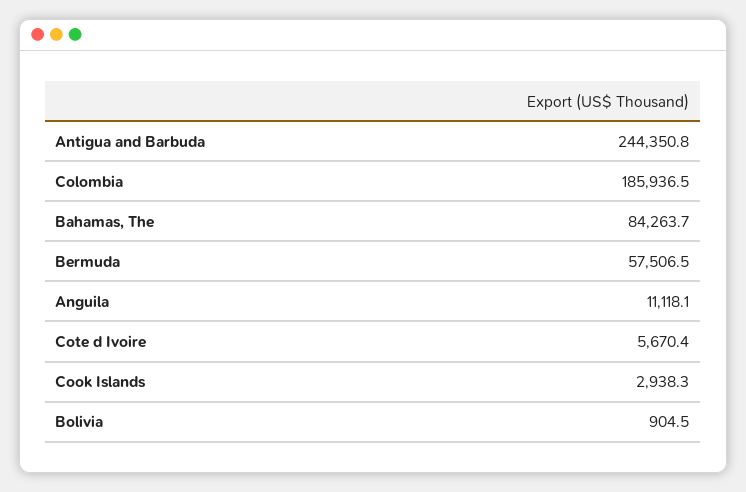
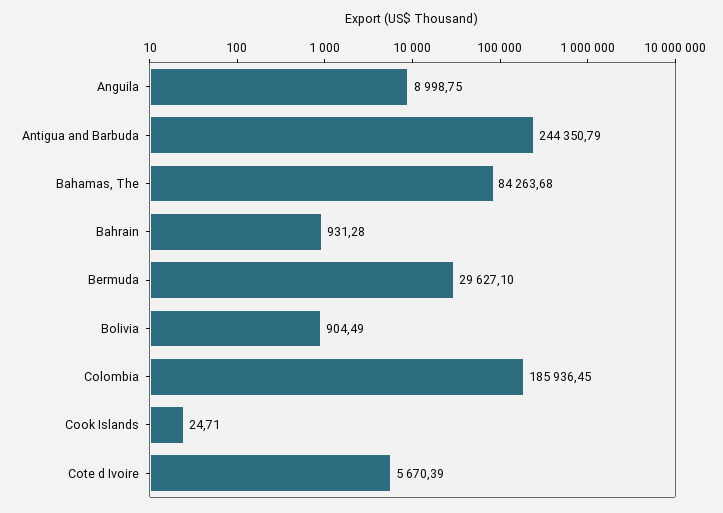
  {
    "Antigua and Barbuda": 244350.79,
    "Colombia": 185936.45,
    "Bahamas, The": 84263.68,
-   "Bermuda": 57506.5,
+   "Bermuda": 29627.1,
-   "Anguila": 11118.1,
+   "Anguila": 8998.75,
    "Cote d Ivoire": 5670.39,
-   "Cook Islands": 2938.3,
+   "Cook Islands": 24.71,
-   "Bolivia": 904.49
+   "Bolivia": 904.49,
+   "Bahrain": 931.28
  }

